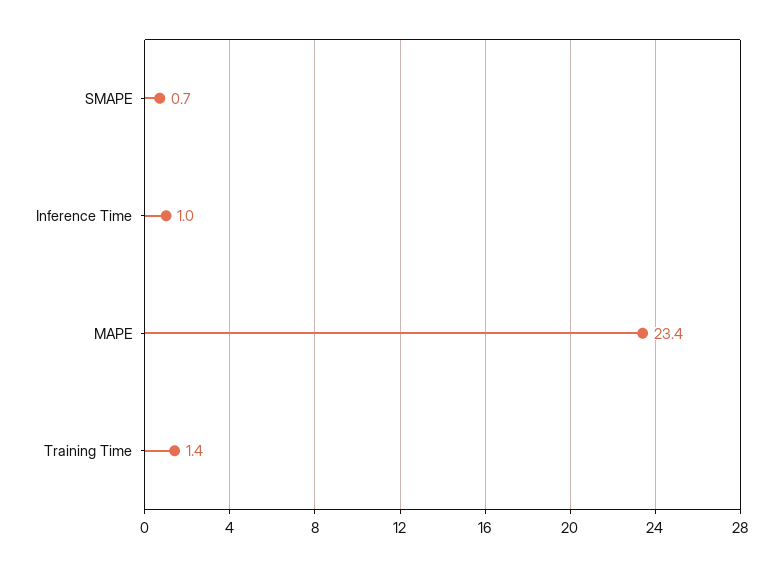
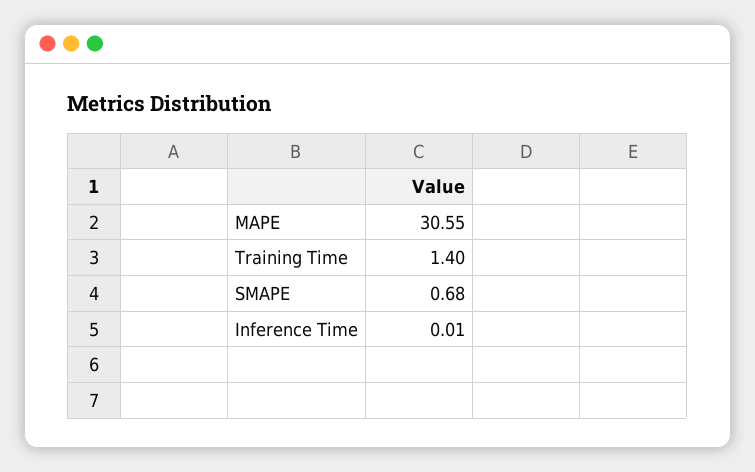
  {
    "SMAPE": 0.68,
-   "Inference Time": 1,
+   "Inference Time": 0.01,
-   "MAPE": 23.4,
+   "MAPE": 30.55,
    "Training Time": 1.4
  }

